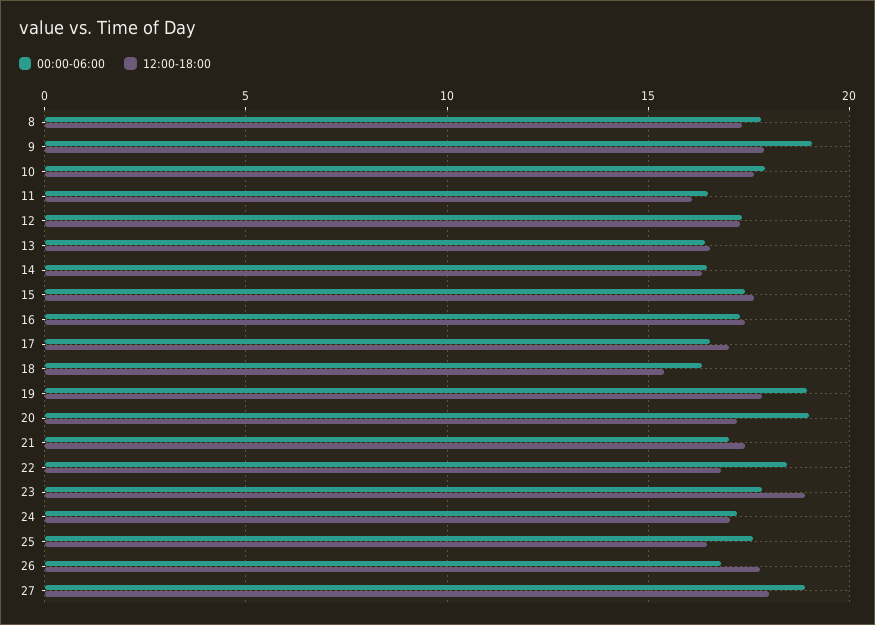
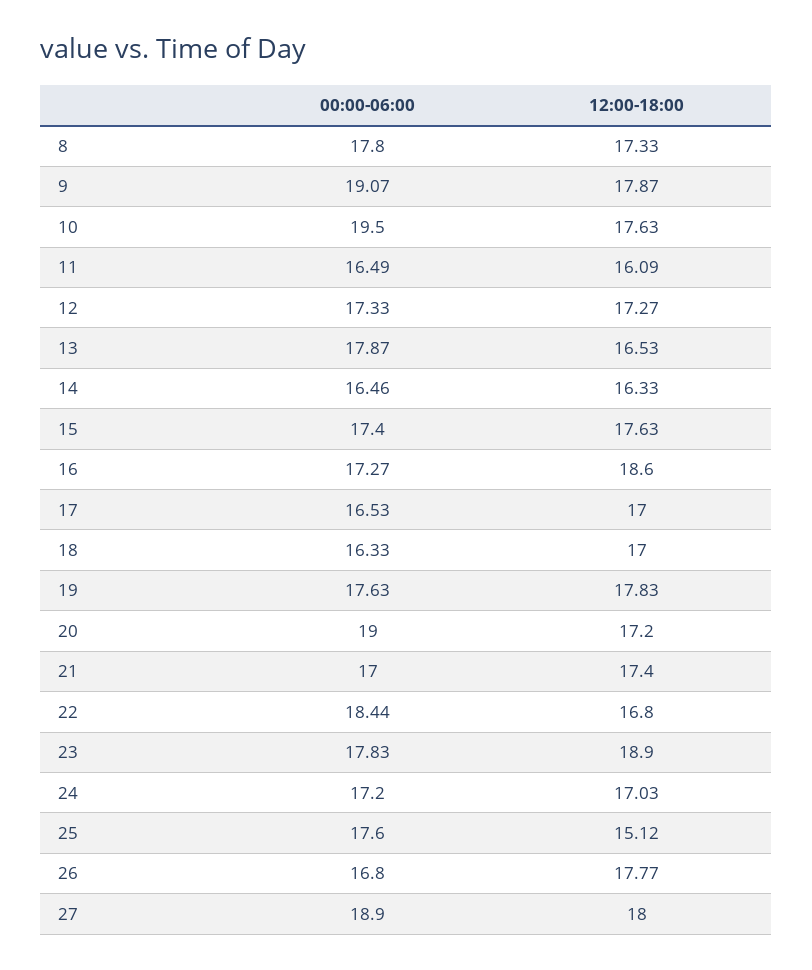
  {
    "00:00-06:00": {
      "8": 17.8,
      "9": 19.07,
-     "10": 18,
+     "10": 19.5,
      "11": 16.49,
      "12": 17.33,
-     "13": 16.5,
+     "13": 17.87,
      "14": 16.46,
      "15": 17.4,
      "16": 17.27,
      "17": 16.53,
      "18": 16.33,
-     "19": 19,
+     "19": 17.63,
      "20": 19,
      "21": 17,
      "22": 18.44,
      "23": 17.83,
      "24": 17.2,
      "25": 17.6,
      "26": 16.8,
      "27": 18.9
    },
    "12:00-18:00": {
      "8": 17.33,
      "9": 17.87,
      "10": 17.63,
      "11": 16.09,
      "12": 17.27,
      "13": 16.53,
      "14": 16.33,
      "15": 17.63,
-     "16": 17.5,
+     "16": 18.6,
      "17": 17,
-     "18": 15.5,
+     "18": 17,
      "19": 17.83,
      "20": 17.2,
      "21": 17.4,
      "22": 16.8,
      "23": 18.9,
      "24": 17.03,
-     "25": 16.5,
+     "25": 15.12,
      "26": 17.77,
      "27": 18
    }
  }

